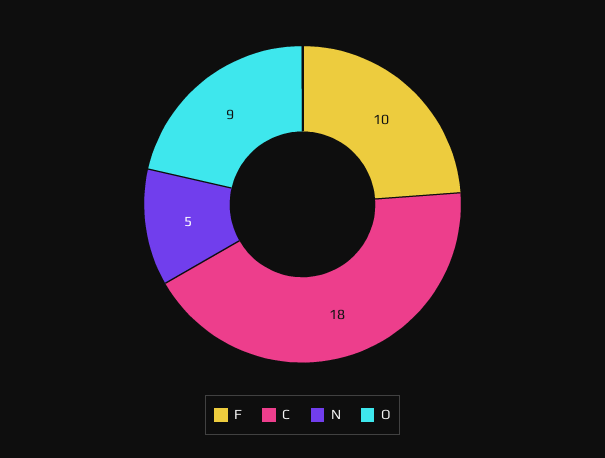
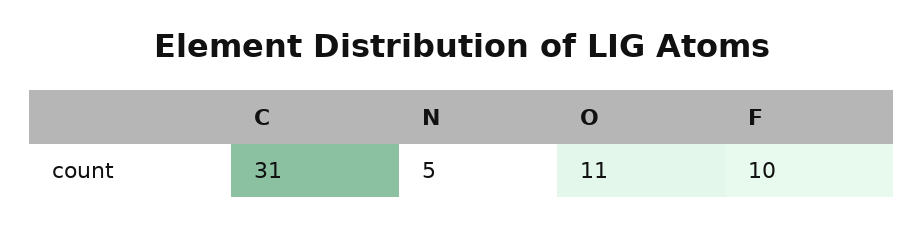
  {
    "F": 10,
-   "C": 18,
+   "C": 31,
    "N": 5,
-   "O": 9
+   "O": 11
  }

